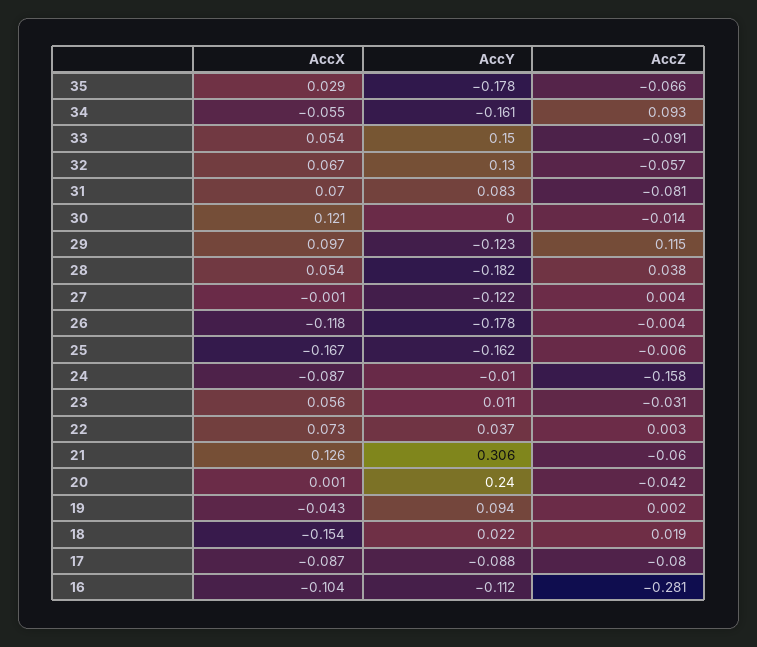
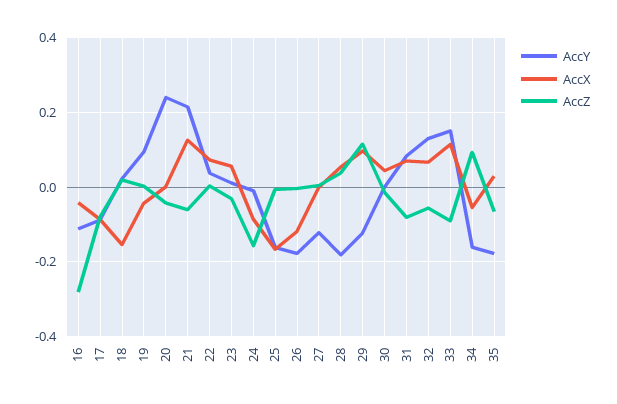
  {
    "AccX": {
      "35": 0.029,
      "34": -0.055,
-     "33": 0.054,
+     "33": 0.12,
      "32": 0.067,
      "31": 0.07,
-     "30": 0.121,
+     "30": 0.04,
      "29": 0.097,
      "28": 0.054,
      "27": -0.001,
      "26": -0.118,
      "25": -0.167,
      "24": -0.087,
      "23": 0.056,
      "22": 0.073,
      "21": 0.126,
      "20": 0.001,
      "19": -0.043,
      "18": -0.154,
      "17": -0.087,
-     "16": -0.104
+     "16": -0.04
    },
    "AccY": {
      "35": -0.178,
      "34": -0.161,
      "33": 0.15,
      "32": 0.13,
      "31": 0.083,
      "30": 0,
      "29": -0.123,
      "28": -0.182,
      "27": -0.122,
      "26": -0.178,
      "25": -0.162,
      "24": -0.01,
      "23": 0.011,
      "22": 0.037,
-     "21": 0.306,
+     "21": 0.22,
      "20": 0.24,
      "19": 0.094,
      "18": 0.022,
      "17": -0.088,
      "16": -0.112
    },
    "AccZ": {
      "35": -0.066,
      "34": 0.093,
      "33": -0.091,
      "32": -0.057,
      "31": -0.081,
      "30": -0.014,
      "29": 0.115,
      "28": 0.038,
      "27": 0.004,
      "26": -0.004,
      "25": -0.006,
      "24": -0.158,
      "23": -0.031,
      "22": 0.003,
      "21": -0.06,
      "20": -0.042,
      "19": 0.002,
      "18": 0.019,
      "17": -0.08,
      "16": -0.281
    }
  }

